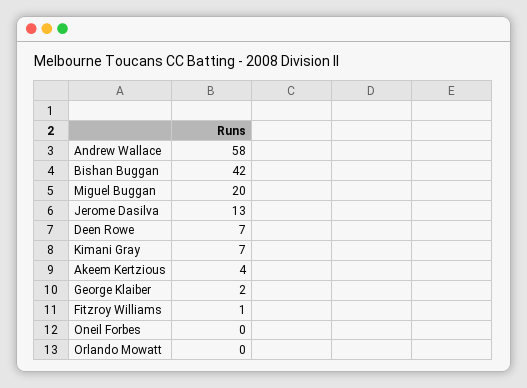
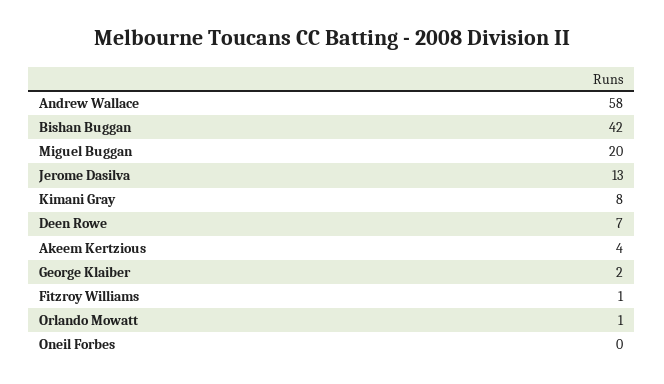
  {
    "Andrew Wallace": 58,
    "Bishan Buggan": 42,
    "Miguel Buggan": 20,
    "Jerome Dasilva": 13,
    "Deen Rowe": 7,
-   "Kimani Gray": 7,
+   "Kimani Gray": 8,
    "Akeem Kertzious": 4,
    "George Klaiber": 2,
    "Fitzroy Williams": 1,
    "Oneil Forbes": 0,
-   "Orlando Mowatt": 0
+   "Orlando Mowatt": 1
  }

